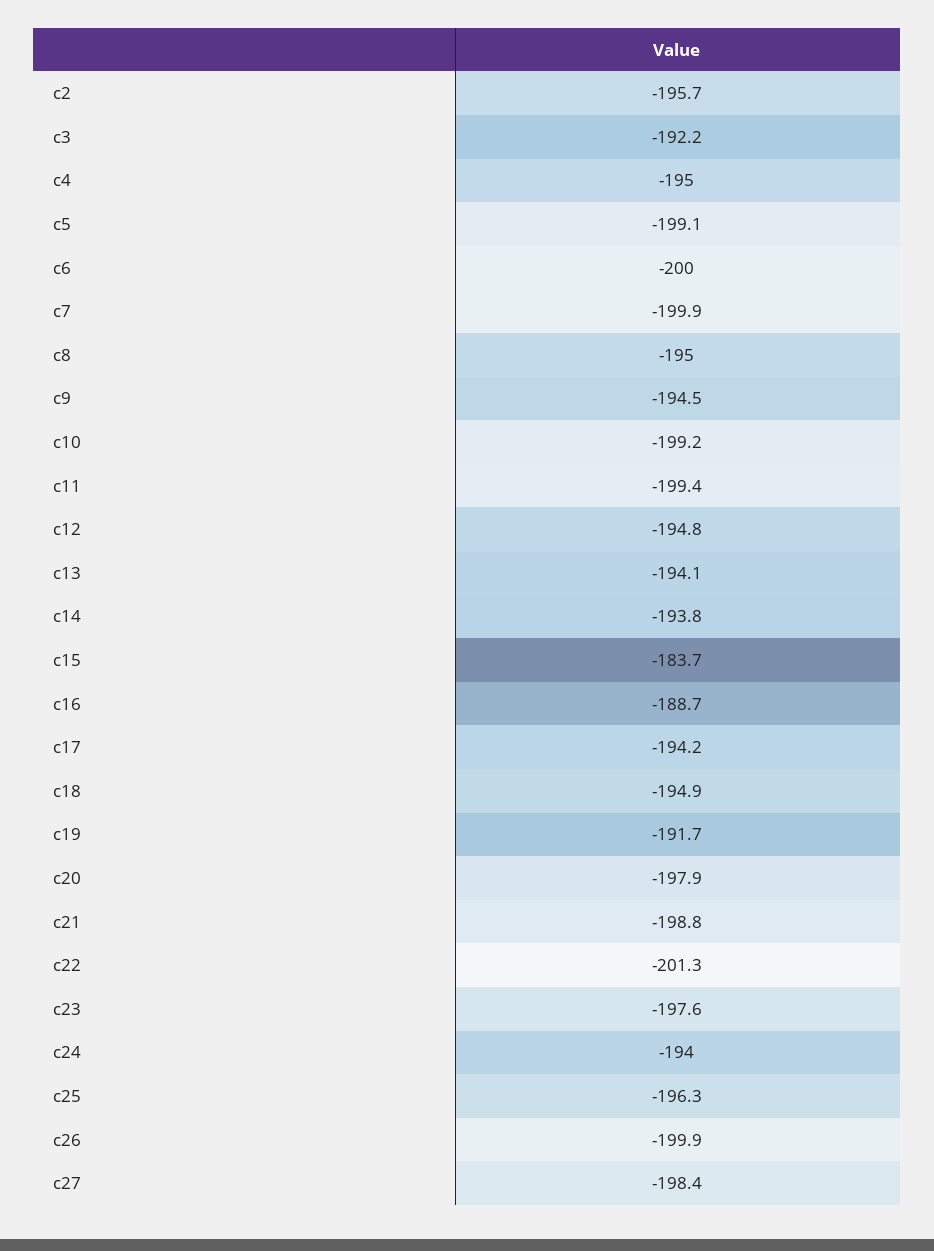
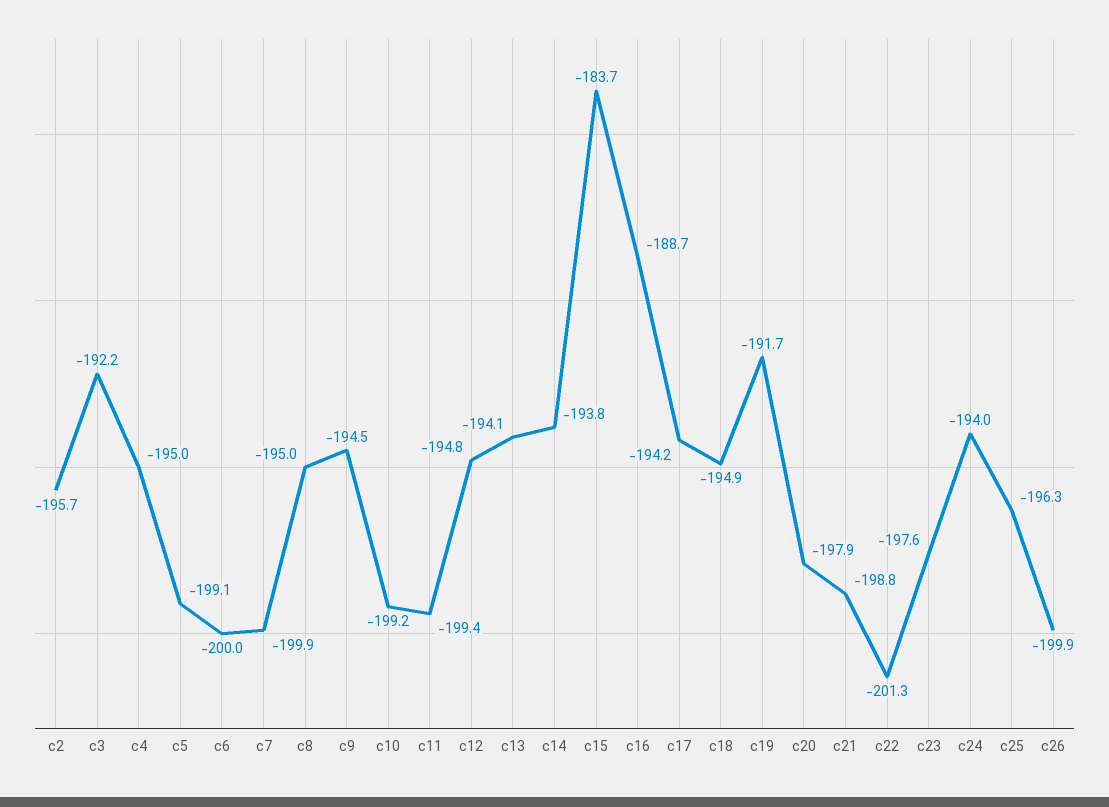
  {
    "c2": -195.7,
    "c3": -192.2,
    "c4": -195,
    "c5": -199.1,
    "c6": -200,
    "c7": -199.9,
    "c8": -195,
    "c9": -194.5,
    "c10": -199.2,
    "c11": -199.4,
    "c12": -194.8,
    "c13": -194.1,
    "c14": -193.8,
    "c15": -183.7,
    "c16": -188.7,
    "c17": -194.2,
    "c18": -194.9,
    "c19": -191.7,
    "c20": -197.9,
    "c21": -198.8,
    "c22": -201.3,
    "c23": -197.6,
    "c24": -194,
    "c25": -196.3,
-   "c26": -199.9,
+   "c26": -199.9
-   "c27": -198.4
  }

